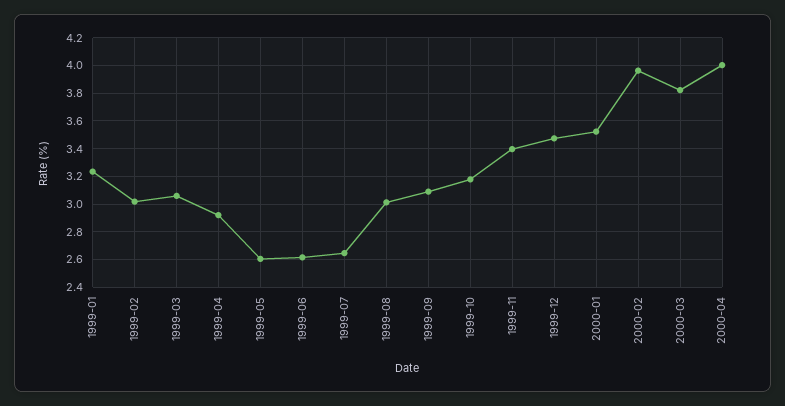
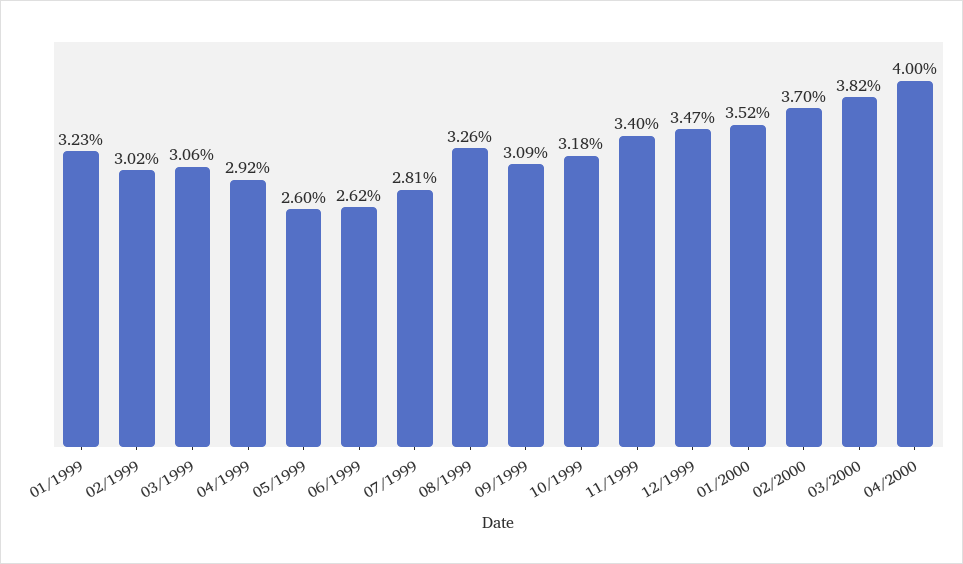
  {
    "1999-01": 3.23,
    "1999-02": 3.02,
    "1999-03": 3.06,
    "1999-04": 2.92,
    "1999-05": 2.6,
    "1999-06": 2.62,
-   "1999-07": 2.65,
+   "1999-07": 2.81,
-   "1999-08": 3,
+   "1999-08": 3.26,
    "1999-09": 3.09,
    "1999-10": 3.18,
    "1999-11": 3.4,
    "1999-12": 3.47,
    "2000-01": 3.52,
-   "2000-02": 3.95,
+   "2000-02": 3.7,
    "2000-03": 3.82,
    "2000-04": 4
  }

